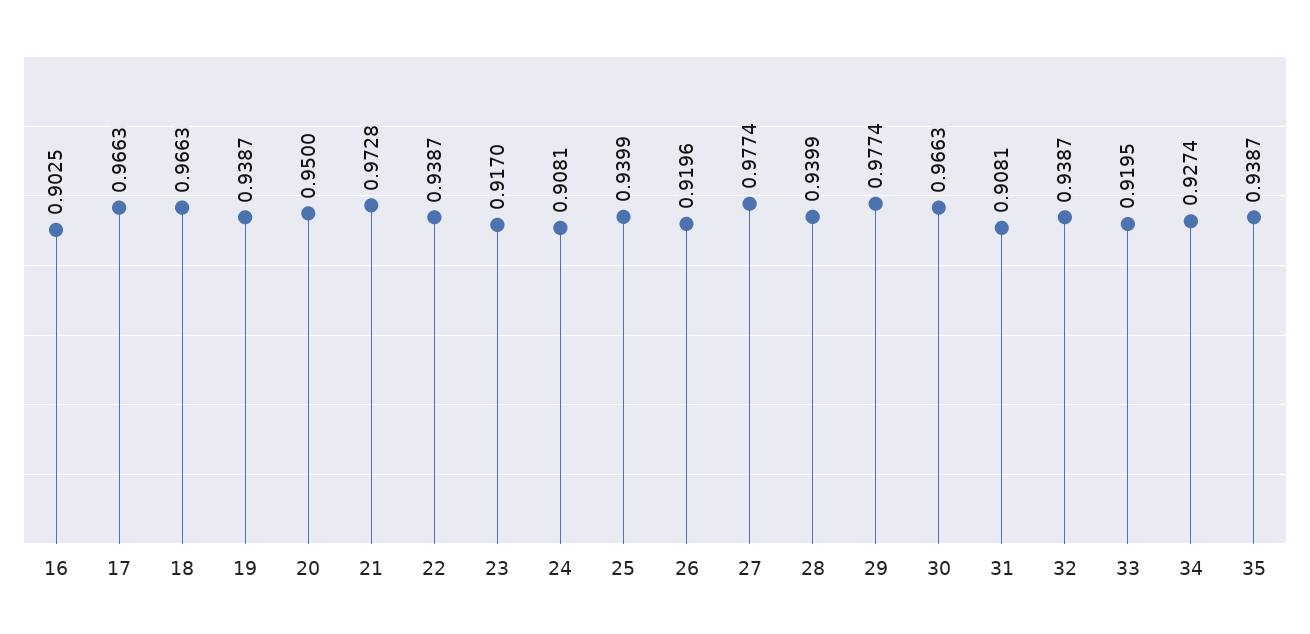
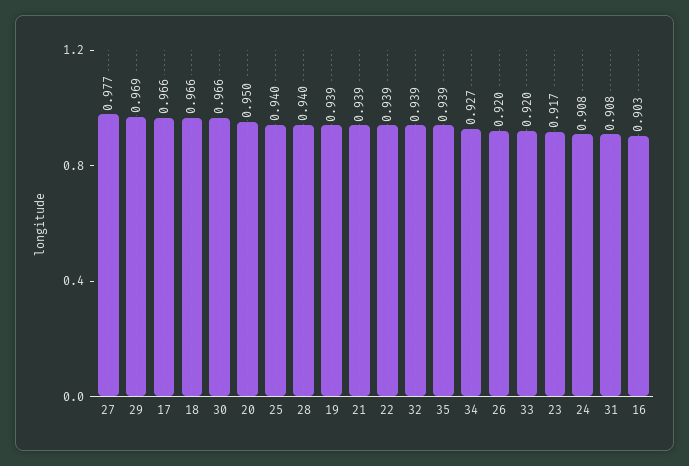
  {
    "16": 0.9025,
    "17": 0.9663,
    "18": 0.9663,
    "19": 0.9387,
    "20": 0.95,
-   "21": 0.9728,
+   "21": 0.939,
    "22": 0.9387,
    "23": 0.917,
    "24": 0.9081,
    "25": 0.9399,
    "26": 0.9196,
    "27": 0.9774,
    "28": 0.9399,
-   "29": 0.9774,
+   "29": 0.969,
    "30": 0.9663,
    "31": 0.9081,
    "32": 0.9387,
    "33": 0.9195,
    "34": 0.9274,
    "35": 0.9387
  }

